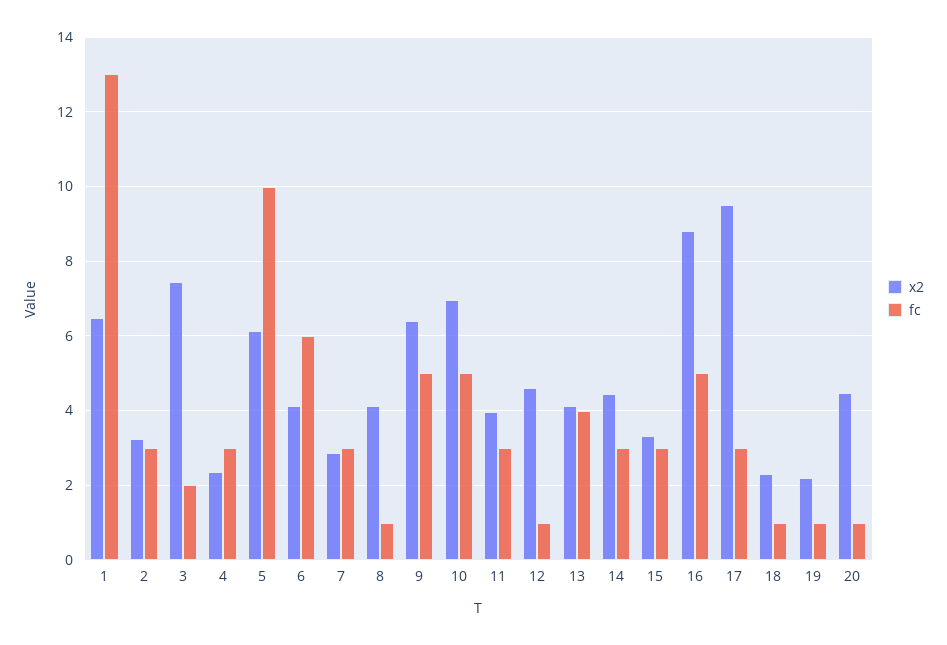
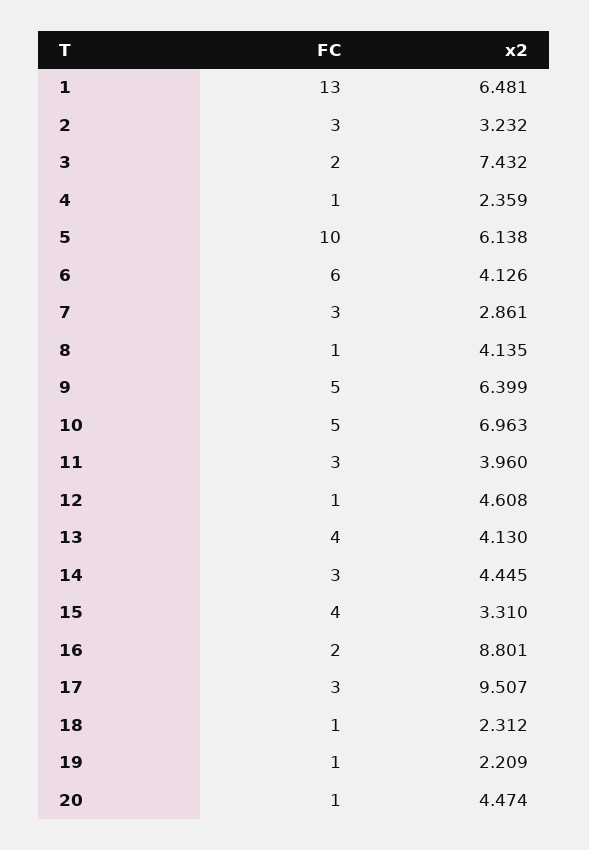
  {
    "x2": {
      "1": 6.481,
      "2": 3.232,
      "3": 7.432,
      "4": 2.359,
      "5": 6.138,
      "6": 4.126,
      "7": 2.861,
      "8": 4.135,
      "9": 6.399,
      "10": 6.963,
      "11": 3.96,
      "12": 4.608,
      "13": 4.13,
      "14": 4.445,
      "15": 3.31,
      "16": 8.801,
      "17": 9.507,
      "18": 2.312,
      "19": 2.209,
      "20": 4.474
    },
    "fc": {
      "1": 13,
      "2": 3,
      "3": 2,
-     "4": 3,
+     "4": 1,
      "5": 10,
      "6": 6,
      "7": 3,
      "8": 1,
      "9": 5,
      "10": 5,
      "11": 3,
      "12": 1,
      "13": 4,
      "14": 3,
-     "15": 3,
+     "15": 4,
-     "16": 5,
+     "16": 2,
      "17": 3,
      "18": 1,
      "19": 1,
      "20": 1
    }
  }

